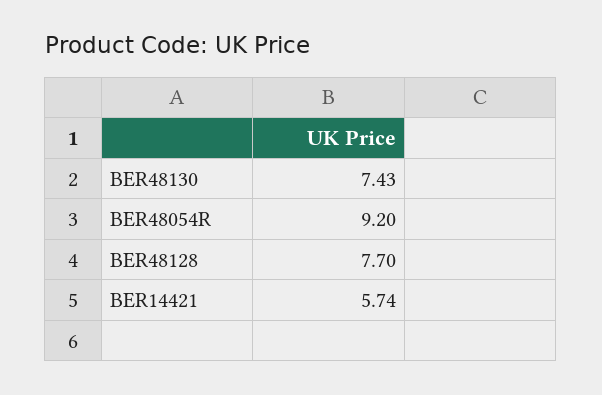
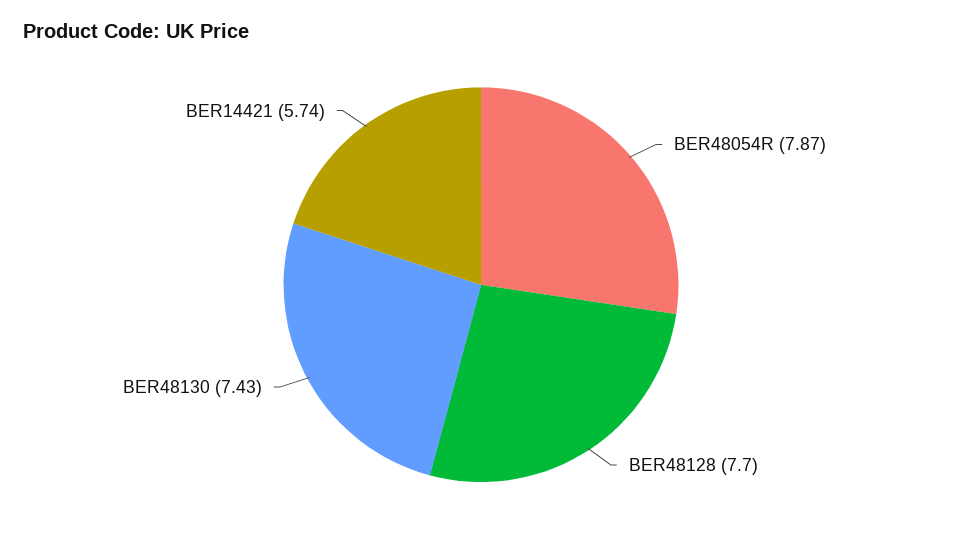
  {
    "BER48130": 7.43,
-   "BER48054R": 9.2,
+   "BER48054R": 7.87,
    "BER48128": 7.7,
    "BER14421": 5.74
  }

